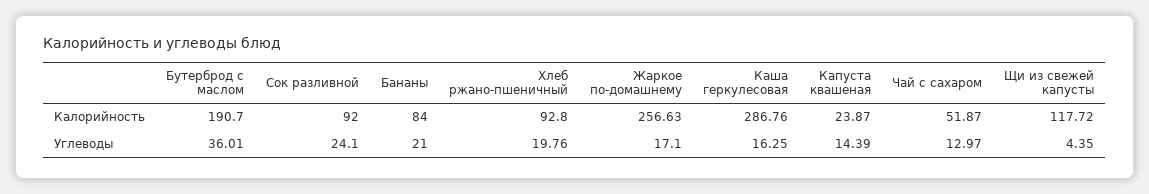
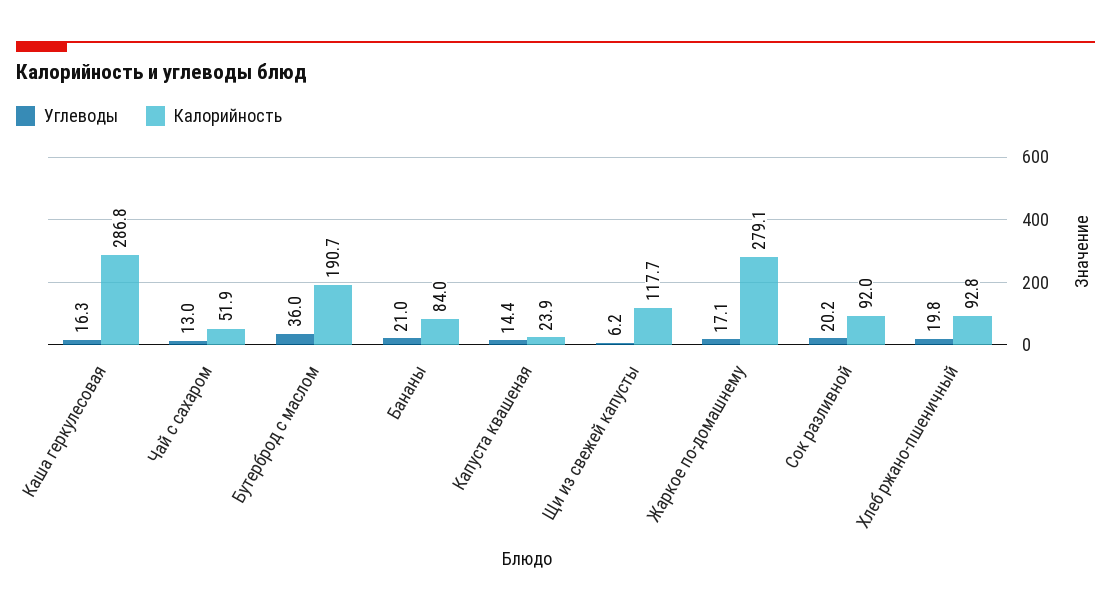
  {
    "Калорийность": {
      "Бутерброд с маслом": 190.7,
      "Сок разливной": 92,
      "Бананы": 84,
      "Хлеб ржано-пшеничный": 92.8,
-     "Жаркое по-домашнему": 256.63,
+     "Жаркое по-домашнему": 279.1,
      "Каша геркулесовая": 286.76,
      "Капуста квашеная": 23.87,
      "Чай с сахаром": 51.87,
      "Щи из свежей капусты": 117.72
    },
    "Углеводы": {
      "Бутерброд с маслом": 36.01,
-     "Сок разливной": 24.1,
+     "Сок разливной": 20.2,
      "Бананы": 21,
      "Хлеб ржано-пшеничный": 19.76,
      "Жаркое по-домашнему": 17.1,
      "Каша геркулесовая": 16.25,
      "Капуста квашеная": 14.39,
      "Чай с сахаром": 12.97,
-     "Щи из свежей капусты": 4.35
+     "Щи из свежей капусты": 6.2
    }
  }

